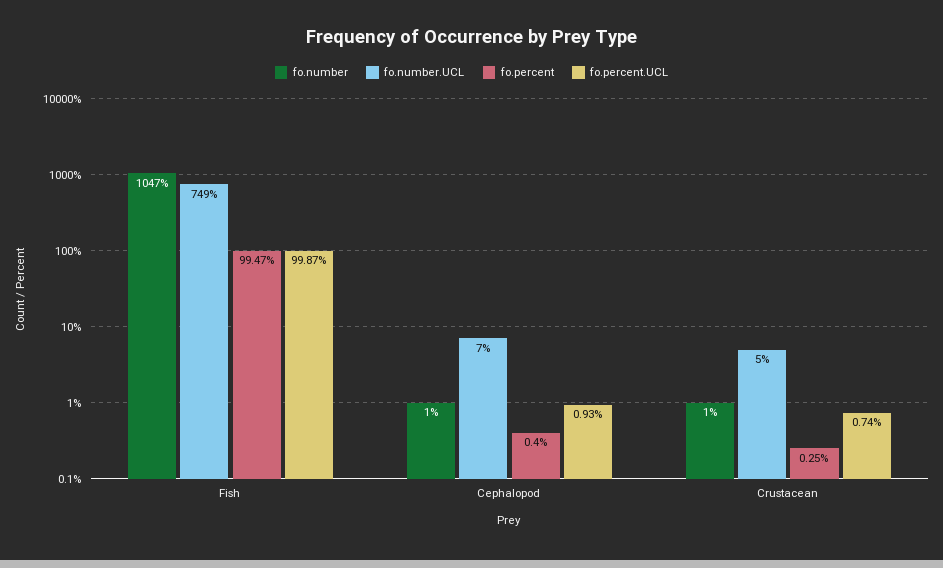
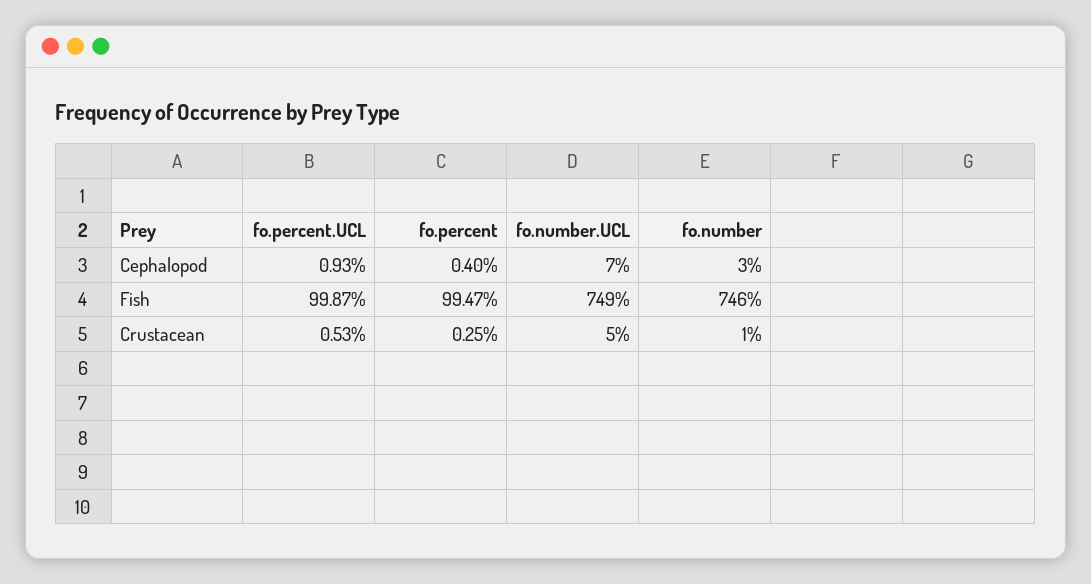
  {
    "fo.number": {
-     "Fish": 1047,
+     "Fish": 746,
-     "Cephalopod": 1,
+     "Cephalopod": 3,
      "Crustacean": 1
    },
    "fo.number.UCL": {
      "Fish": 749,
      "Cephalopod": 7,
      "Crustacean": 5
    },
    "fo.percent": {
      "Fish": 99.47,
      "Cephalopod": 0.4,
      "Crustacean": 0.25
    },
    "fo.percent.UCL": {
      "Fish": 99.87,
      "Cephalopod": 0.93,
-     "Crustacean": 0.74
+     "Crustacean": 0.53
    }
  }

